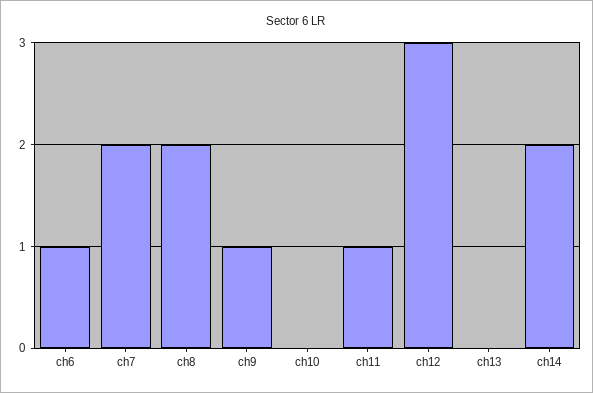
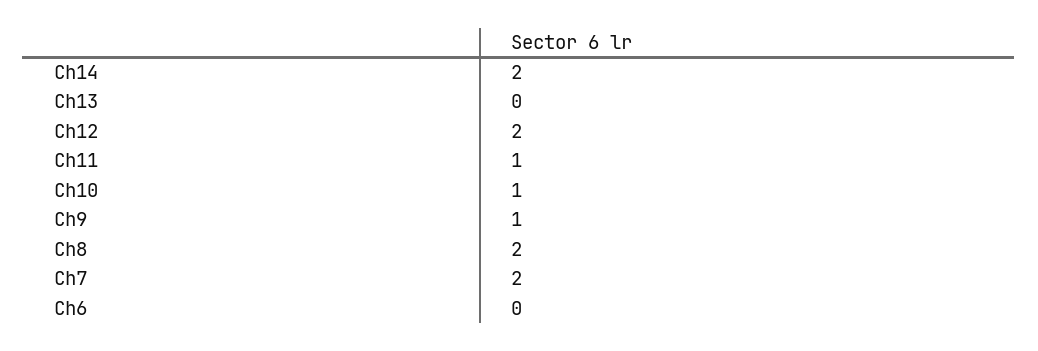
  {
-   "ch6": 1,
+   "ch6": 0,
    "ch7": 2,
    "ch8": 2,
    "ch9": 1,
-   "ch10": 0,
+   "ch10": 1,
    "ch11": 1,
-   "ch12": 3,
+   "ch12": 2,
    "ch13": 0,
    "ch14": 2
  }

